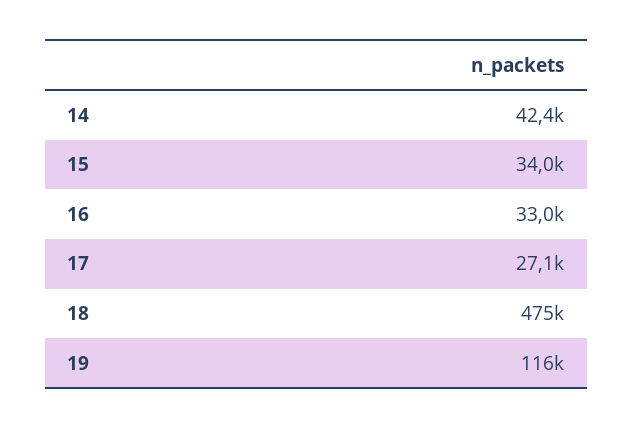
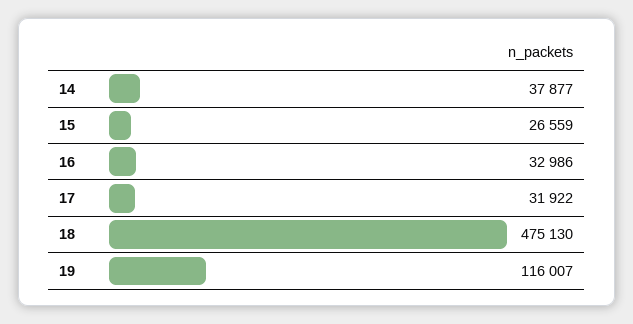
  {
-   "14": 42400,
+   "14": 37877,
-   "15": 34000,
+   "15": 26559,
    "16": 32986,
-   "17": 27100,
+   "17": 31922,
    "18": 475130,
    "19": 116007
  }

